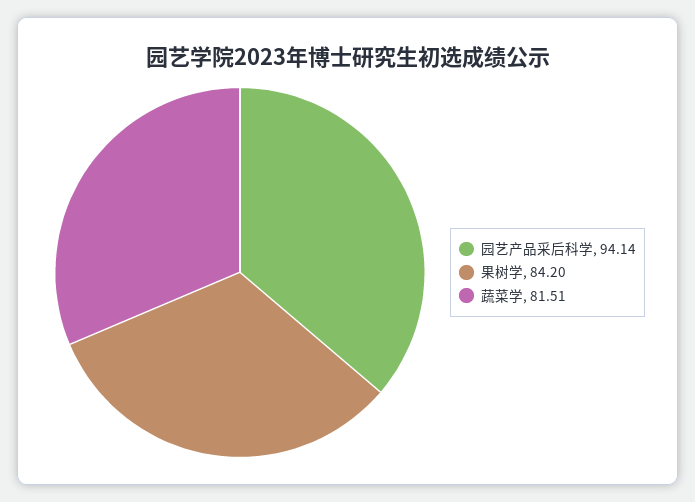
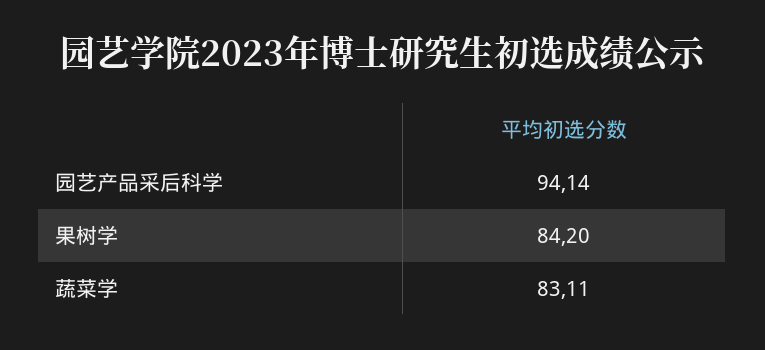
  {
    "园艺产品采后科学": 94.14,
    "果树学": 84.2,
-   "蔬菜学": 81.51
+   "蔬菜学": 83.11
  }

